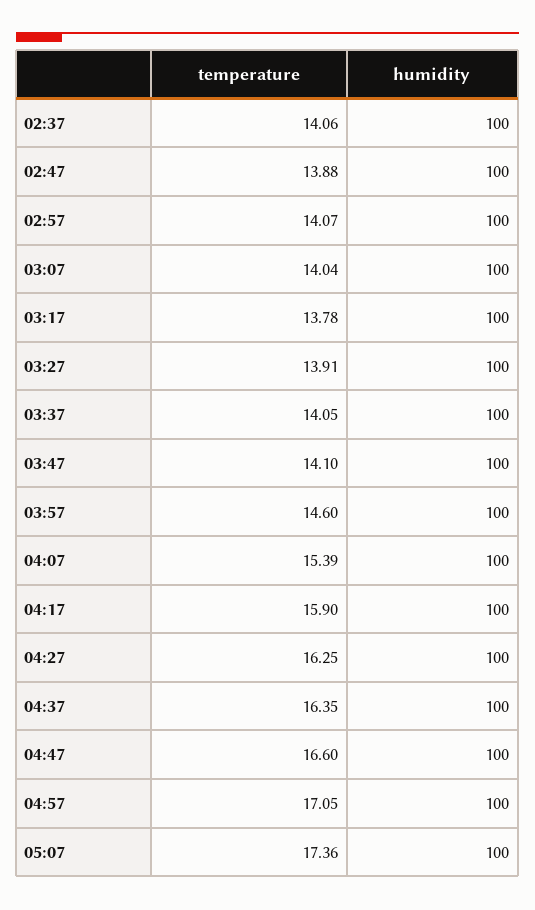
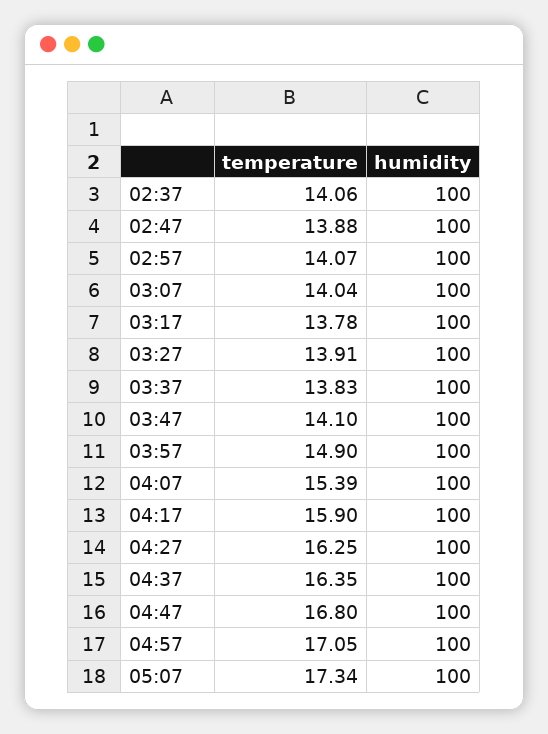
  {
    "temperature": {
      "02:37": 14.06,
      "02:47": 13.88,
      "02:57": 14.07,
      "03:07": 14.04,
      "03:17": 13.78,
      "03:27": 13.91,
-     "03:37": 14.05,
+     "03:37": 13.83,
      "03:47": 14.1,
-     "03:57": 14.6,
+     "03:57": 14.9,
      "04:07": 15.39,
      "04:17": 15.9,
      "04:27": 16.25,
      "04:37": 16.35,
-     "04:47": 16.6,
+     "04:47": 16.8,
      "04:57": 17.05,
-     "05:07": 17.36
+     "05:07": 17.34
    },
    "humidity": {
      "02:37": 100,
      "02:47": 100,
      "02:57": 100,
      "03:07": 100,
      "03:17": 100,
      "03:27": 100,
      "03:37": 100,
      "03:47": 100,
      "03:57": 100,
      "04:07": 100,
      "04:17": 100,
      "04:27": 100,
      "04:37": 100,
      "04:47": 100,
      "04:57": 100,
      "05:07": 100
    }
  }

